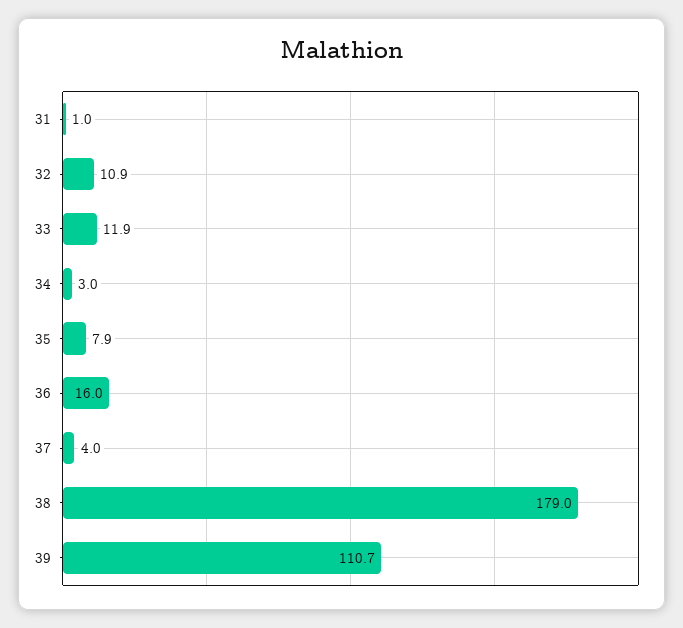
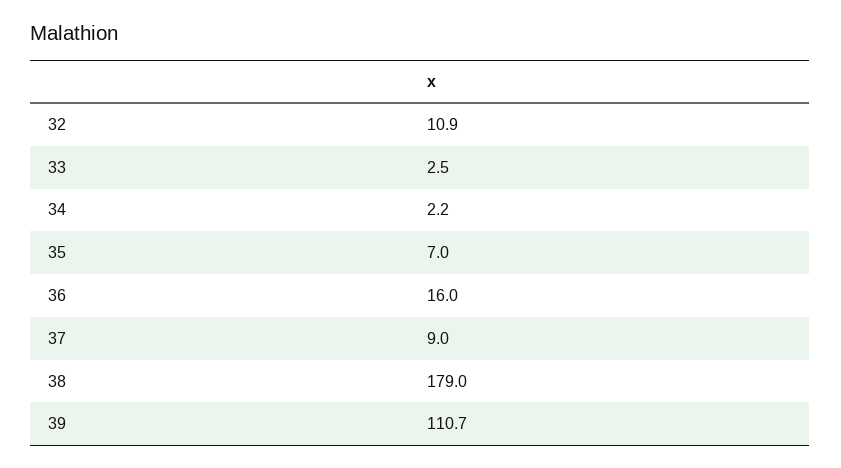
  {
-   "31": 1,
    "32": 10.9,
-   "33": 11.9,
+   "33": 2.5,
-   "34": 3,
+   "34": 2.2,
-   "35": 7.9,
+   "35": 7,
    "36": 16,
-   "37": 4,
+   "37": 9,
    "38": 179,
    "39": 110.7
  }

